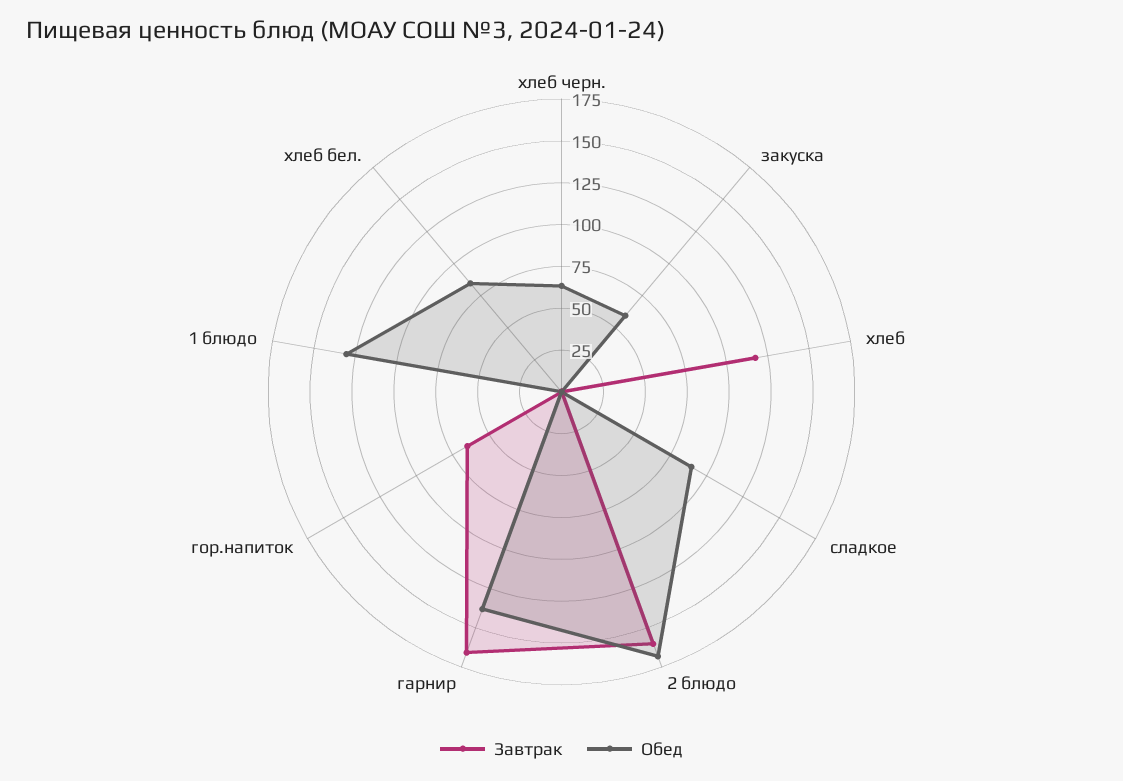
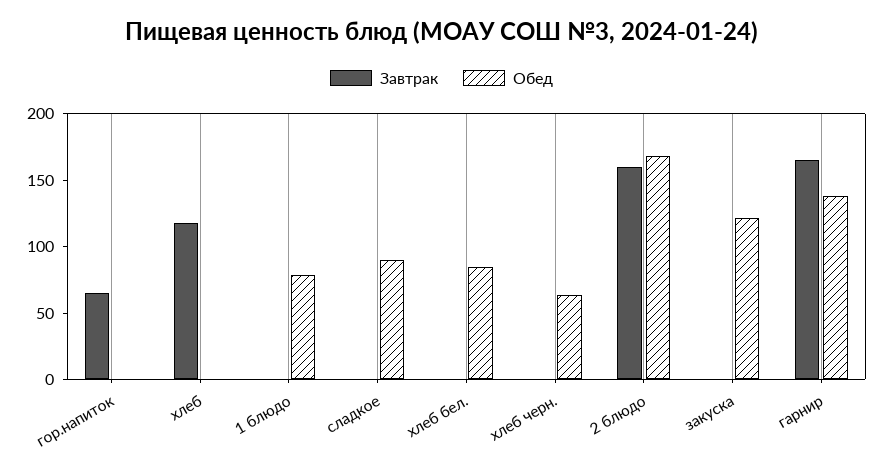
  {
    "Завтрак": {
      "хлеб черн.": 0,
      "закуска": 0,
      "хлеб": 120,
      "сладкое": 0,
      "2 блюдо": 160,
      "гарнир": 165,
      "гор.напиток": 65,
      "1 блюдо": 0,
      "хлеб бел.": 0
    },
    "Обед": {
      "хлеб черн.": 65,
-     "закуска": 60,
+     "закуска": 120,
      "хлеб": 0,
      "сладкое": 90,
      "2 блюдо": 170,
      "гарнир": 140,
      "гор.напиток": 0,
-     "1 блюдо": 130,
+     "1 блюдо": 80,
      "хлеб бел.": 85
    }
  }

